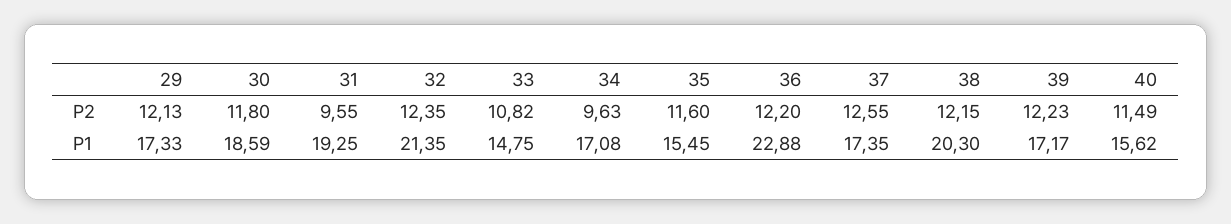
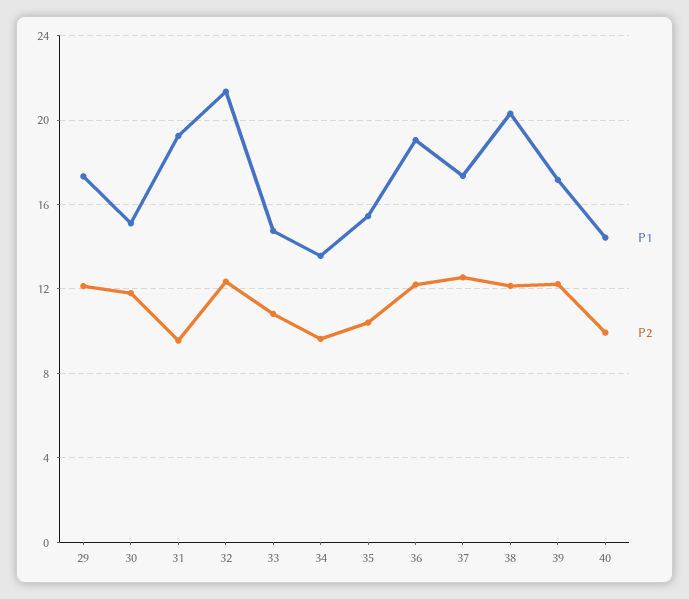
  {
    "P2": {
      "29": 12.13,
      "30": 11.8,
      "31": 9.55,
      "32": 12.35,
      "33": 10.82,
      "34": 9.63,
-     "35": 11.6,
+     "35": 10.5,
      "36": 12.2,
      "37": 12.55,
      "38": 12.15,
      "39": 12.23,
-     "40": 11.49
+     "40": 10
    },
    "P1": {
      "29": 17.33,
-     "30": 18.59,
+     "30": 15,
      "31": 19.25,
      "32": 21.35,
      "33": 14.75,
-     "34": 17.08,
+     "34": 13.5,
      "35": 15.45,
-     "36": 22.88,
+     "36": 19,
      "37": 17.35,
      "38": 20.3,
      "39": 17.17,
-     "40": 15.62
+     "40": 14.5
    }
  }

